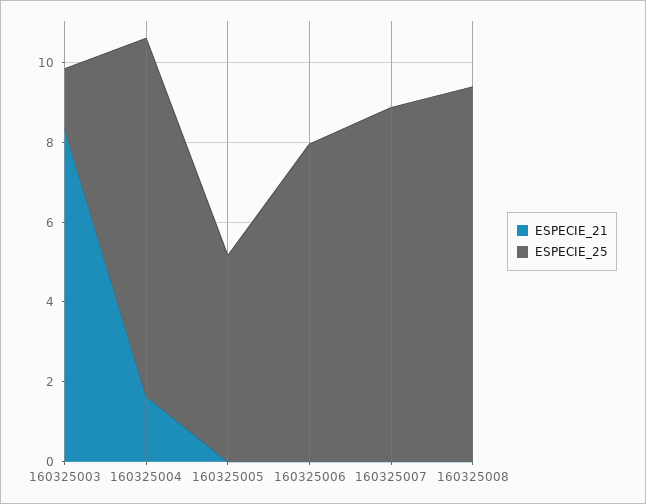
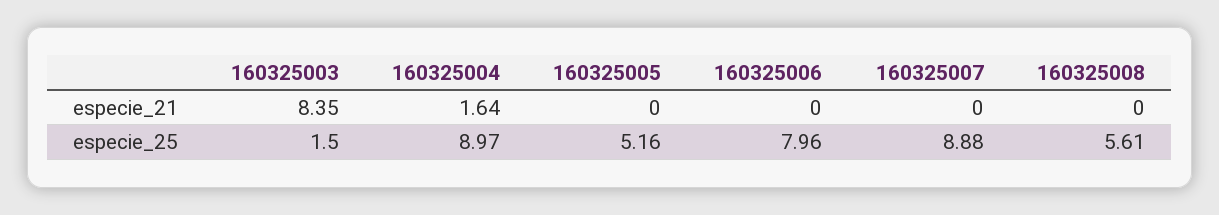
  {
    "ESPECIE_21": {
      "160325003": 8.35,
      "160325004": 1.64,
      "160325005": 0,
      "160325006": 0,
      "160325007": 0,
      "160325008": 0
    },
    "ESPECIE_25": {
      "160325003": 1.5,
      "160325004": 8.97,
      "160325005": 5.16,
      "160325006": 7.96,
      "160325007": 8.88,
-     "160325008": 9.5
+     "160325008": 5.61
    }
  }

